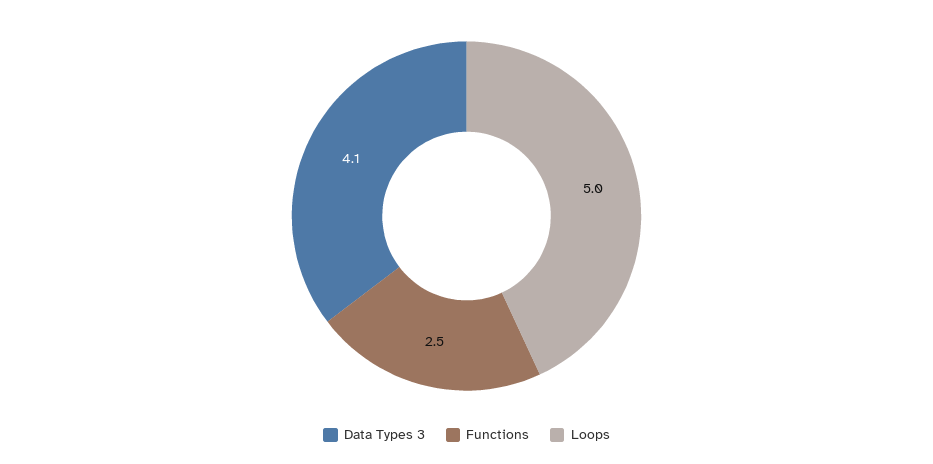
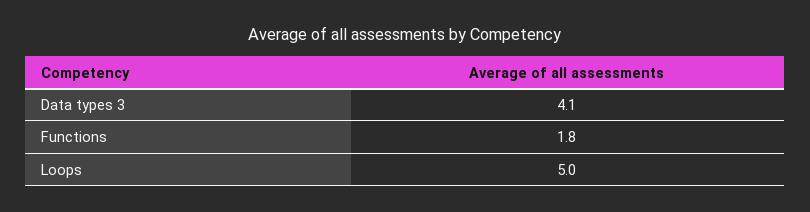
  {
    "Data Types 3": 4.1,
-   "Functions": 2.5,
+   "Functions": 1.8,
    "Loops": 5
  }

